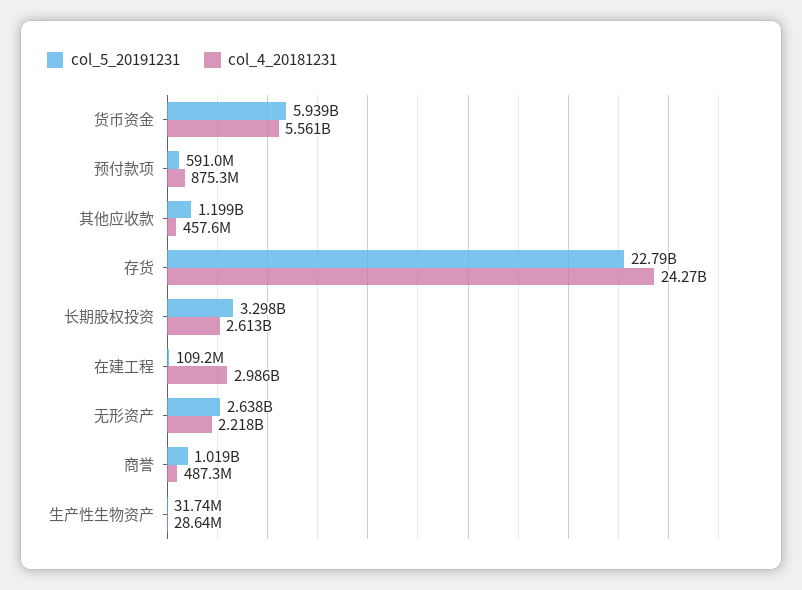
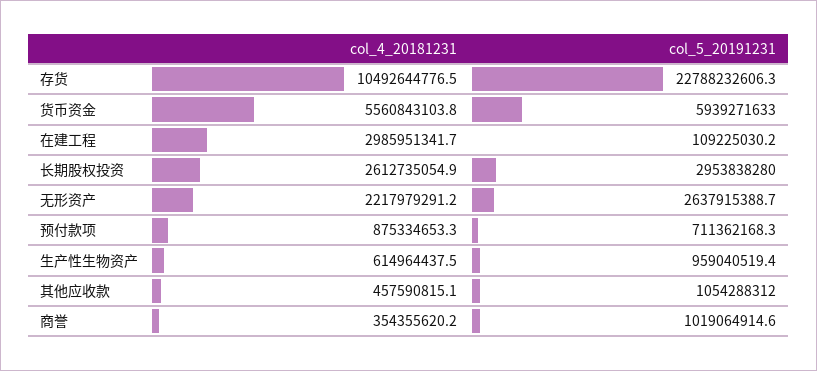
  {
    "col_5_20191231": {
      "货币资金": 5939271633,
-     "预付款项": 591000000,
+     "预付款项": 711362168.3,
-     "其他应收款": 1199000000,
+     "其他应收款": 1054288312,
      "存货": 22788232606.3,
-     "长期股权投资": 3298000000,
+     "长期股权投资": 2953838280,
      "在建工程": 109225030.2,
      "无形资产": 2637915388.7,
      "商誉": 1019064914.6,
-     "生产性生物资产": 31740000
+     "生产性生物资产": 959040519.4
    },
    "col_4_20181231": {
      "货币资金": 5560843103.8,
      "预付款项": 875334653.3,
      "其他应收款": 457590815.1,
-     "存货": 24270000000,
+     "存货": 10492644776.5,
      "长期股权投资": 2612735054.9,
      "在建工程": 2985951341.7,
      "无形资产": 2217979291.2,
-     "商誉": 487300000,
+     "商誉": 354355620.2,
-     "生产性生物资产": 28640000
+     "生产性生物资产": 614964437.5
    }
  }

